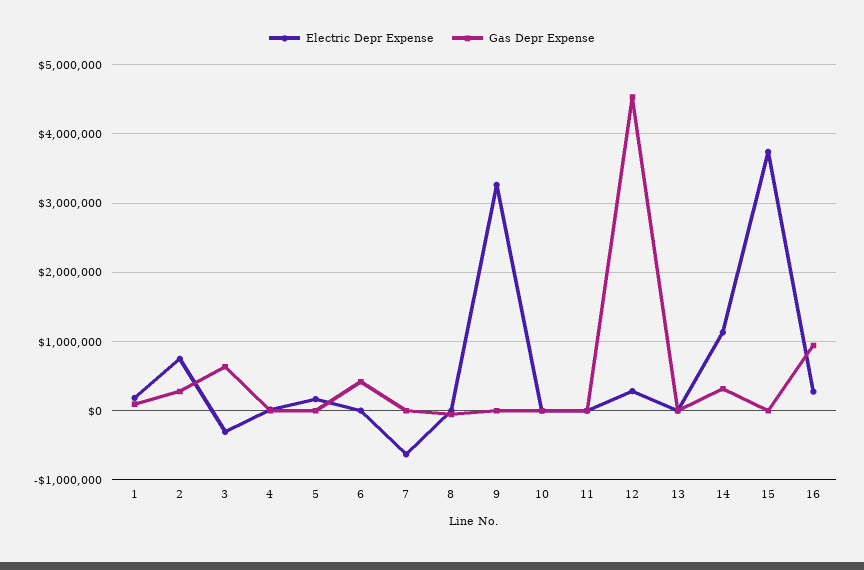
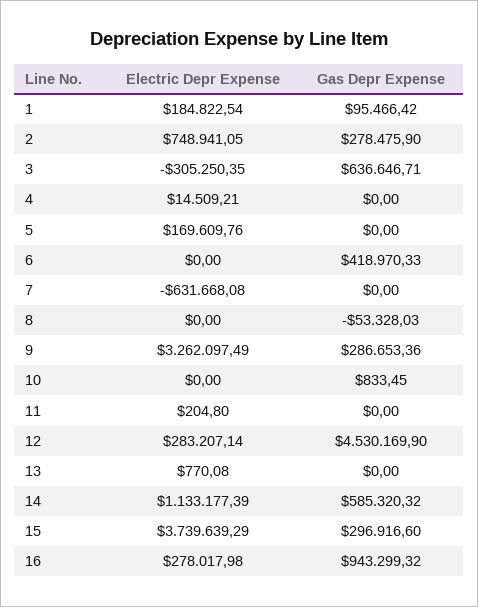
  {
    "Electric Depr Expense": {
      "1": 184822.54,
      "2": 748941.05,
      "3": -305250.35,
      "4": 14509.21,
      "5": 169609.76,
      "6": 0,
      "7": -631668.08,
      "8": 0,
      "9": 3262097.49,
      "10": 0,
      "11": 204.8,
      "12": 283207.14,
      "13": 770.08,
      "14": 1133177.39,
      "15": 3739639.29,
      "16": 278017.98
    },
    "Gas Depr Expense": {
      "1": 95466.42,
      "2": 278475.9,
      "3": 636646.71,
      "4": 0,
      "5": 0,
      "6": 418970.33,
      "7": 0,
      "8": -53328.03,
-     "9": 0,
+     "9": 286653.36,
      "10": 833.45,
      "11": 0,
      "12": 4530169.9,
      "13": 0,
-     "14": 300000,
+     "14": 585320.32,
-     "15": 0,
+     "15": 296916.6,
      "16": 943299.32
    }
  }

